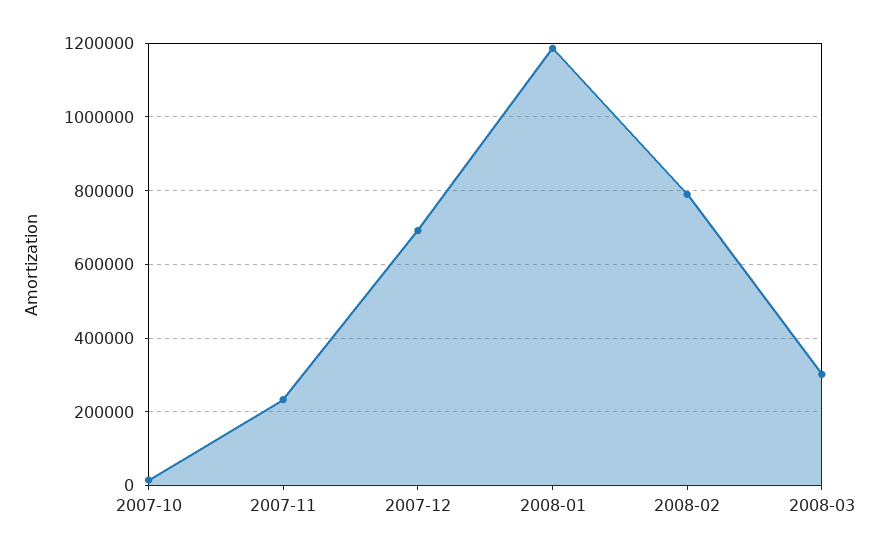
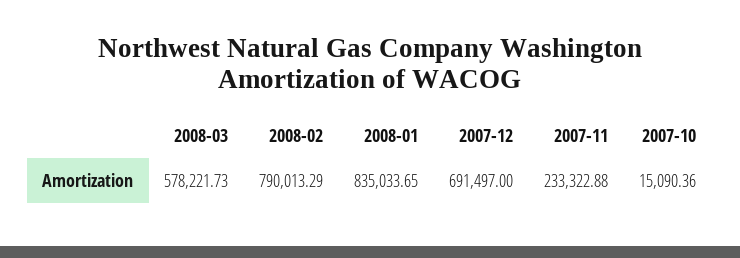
  {
    "2007-10": 15090.36,
    "2007-11": 233322.88,
    "2007-12": 691497,
-   "2008-01": 1180000,
+   "2008-01": 835033.65,
    "2008-02": 790013.29,
-   "2008-03": 300000
+   "2008-03": 578221.73
  }

